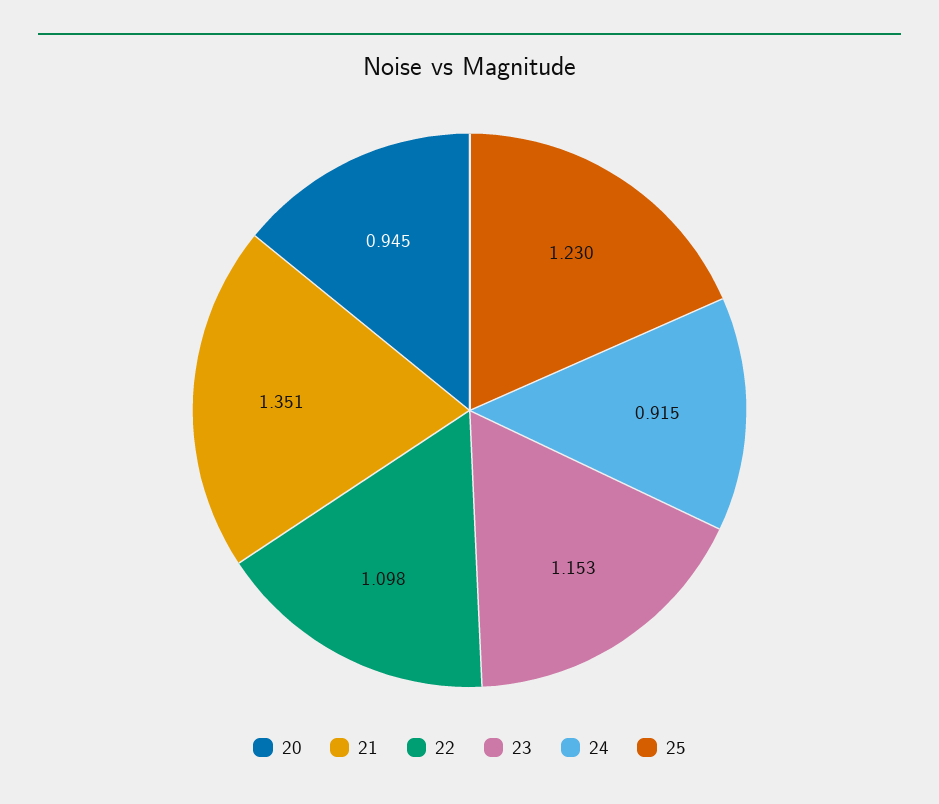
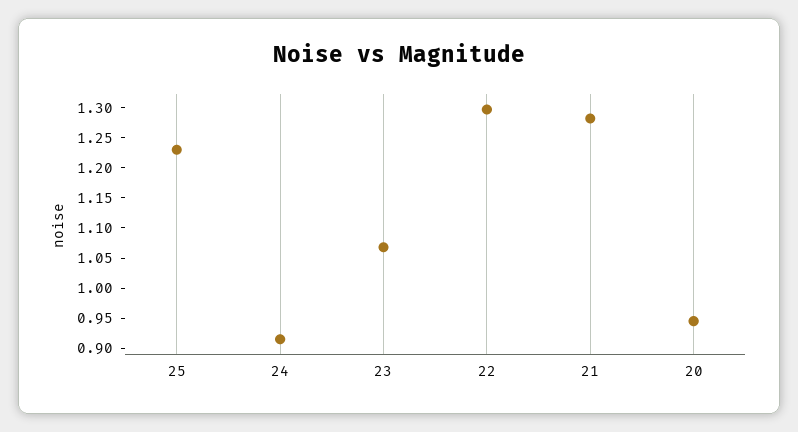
  {
    "20": 0.945,
-   "21": 1.351,
+   "21": 1.275,
-   "22": 1.098,
+   "22": 1.3,
-   "23": 1.153,
+   "23": 1.075,
    "24": 0.915,
    "25": 1.23
  }

